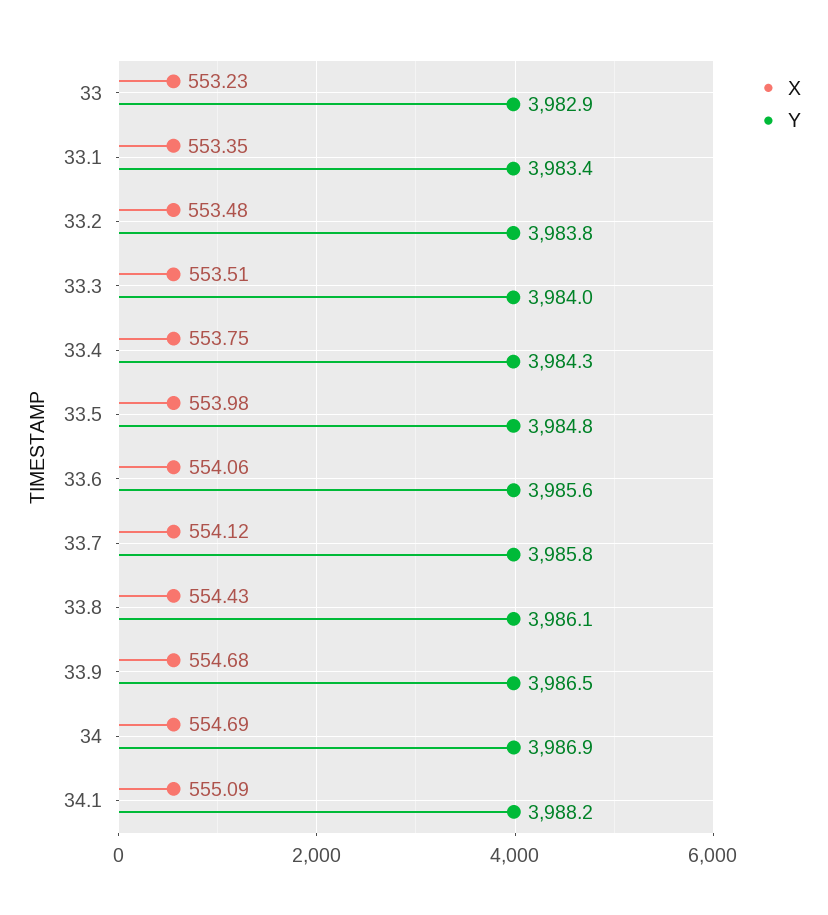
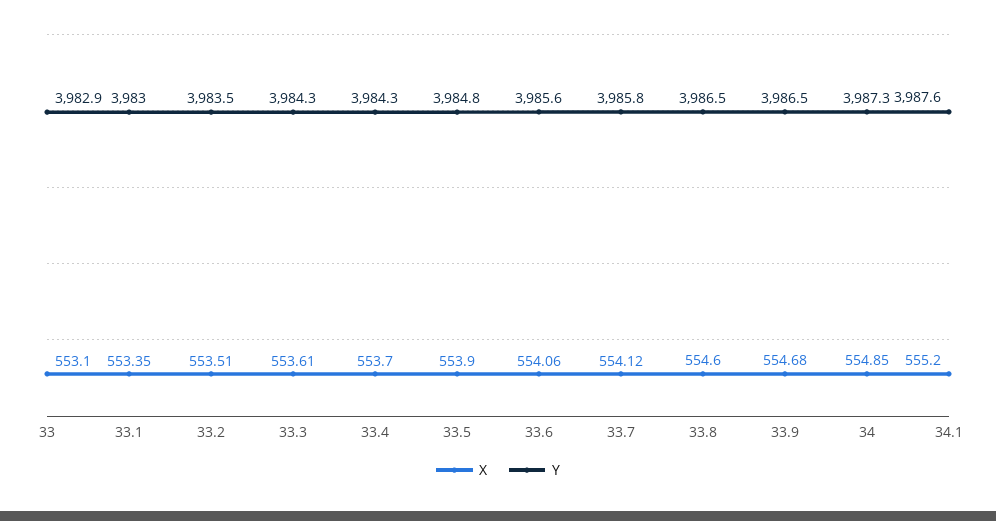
  {
    "X": {
-     "33": 553.23,
+     "33": 553.1,
      "33.1": 553.35,
-     "33.2": 553.48,
+     "33.2": 553.51,
-     "33.3": 553.51,
+     "33.3": 553.61,
-     "33.4": 553.75,
+     "33.4": 553.7,
-     "33.5": 553.98,
+     "33.5": 553.9,
      "33.6": 554.06,
      "33.7": 554.12,
-     "33.8": 554.43,
+     "33.8": 554.6,
      "33.9": 554.68,
-     "34": 554.69,
+     "34": 554.85,
-     "34.1": 555.09
+     "34.1": 555.2
    },
    "Y": {
      "33": 3982.9,
-     "33.1": 3983.4,
+     "33.1": 3983,
-     "33.2": 3983.8,
+     "33.2": 3983.5,
-     "33.3": 3984,
+     "33.3": 3984.3,
      "33.4": 3984.3,
      "33.5": 3984.8,
      "33.6": 3985.6,
      "33.7": 3985.8,
-     "33.8": 3986.1,
+     "33.8": 3986.5,
      "33.9": 3986.5,
-     "34": 3986.9,
+     "34": 3987.3,
-     "34.1": 3988.2
+     "34.1": 3987.6
    }
  }

